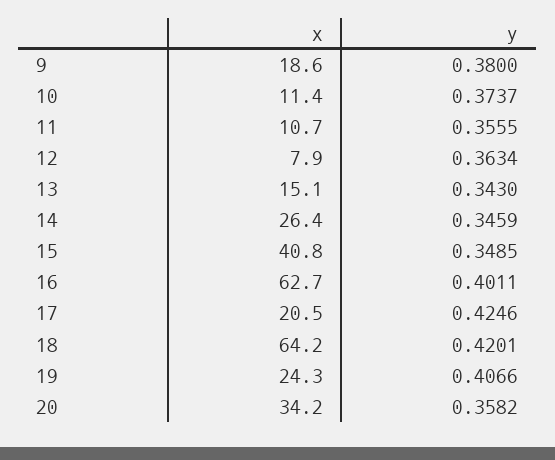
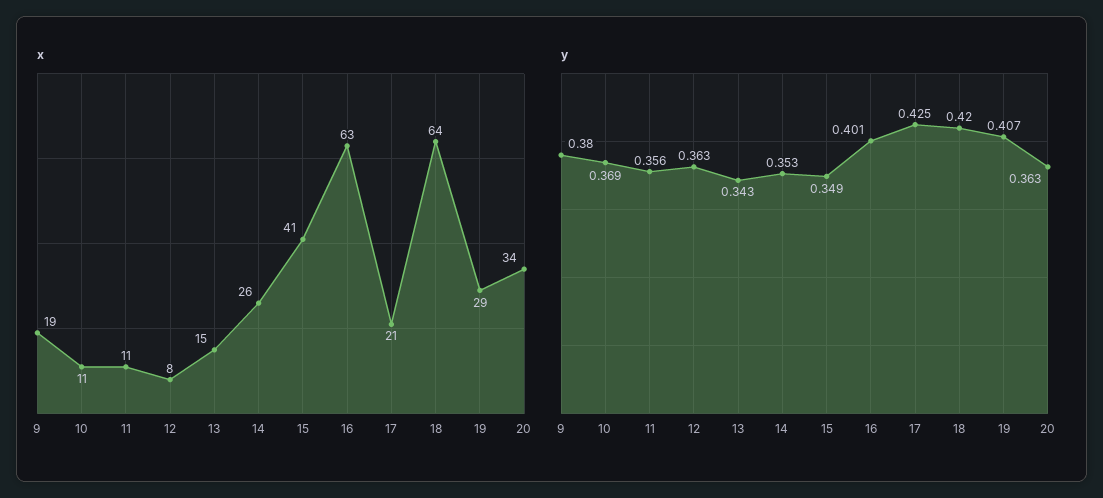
  {
    "x": {
      "9": 18.6,
      "10": 11.4,
      "11": 10.7,
      "12": 7.9,
      "13": 15.1,
      "14": 26.4,
      "15": 40.8,
      "16": 62.7,
      "17": 20.5,
      "18": 64.2,
-     "19": 24.3,
+     "19": 29,
      "20": 34.2
    },
    "y": {
      "9": 0.38,
-     "10": 0.3737,
+     "10": 0.369,
      "11": 0.3555,
      "12": 0.3634,
      "13": 0.343,
-     "14": 0.3459,
+     "14": 0.353,
      "15": 0.3485,
      "16": 0.4011,
      "17": 0.4246,
      "18": 0.4201,
      "19": 0.4066,
-     "20": 0.3582
+     "20": 0.363
    }
  }

